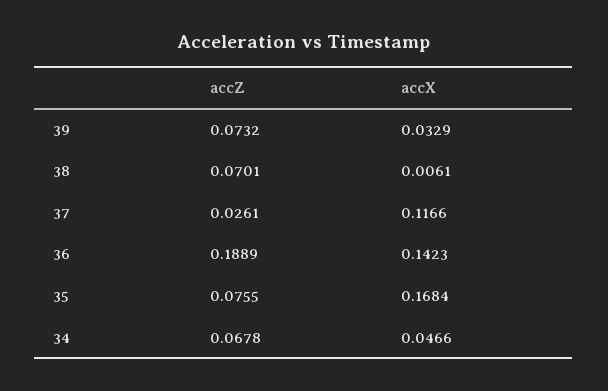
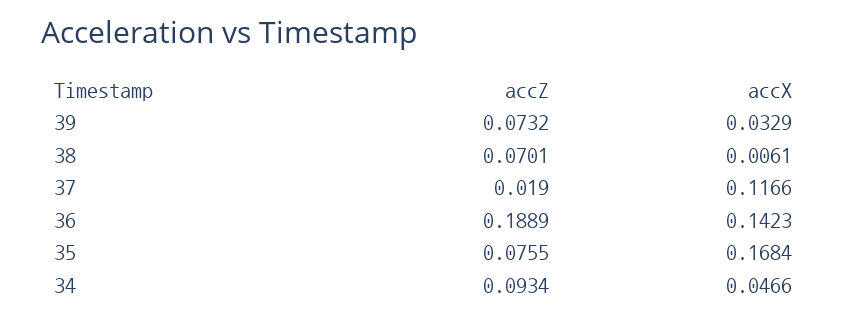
  {
    "accZ": {
      "39": 0.0732,
      "38": 0.0701,
-     "37": 0.0261,
+     "37": 0.019,
      "36": 0.1889,
      "35": 0.0755,
-     "34": 0.0678
+     "34": 0.0934
    },
    "accX": {
      "39": 0.0329,
      "38": 0.0061,
      "37": 0.1166,
      "36": 0.1423,
      "35": 0.1684,
      "34": 0.0466
    }
  }

